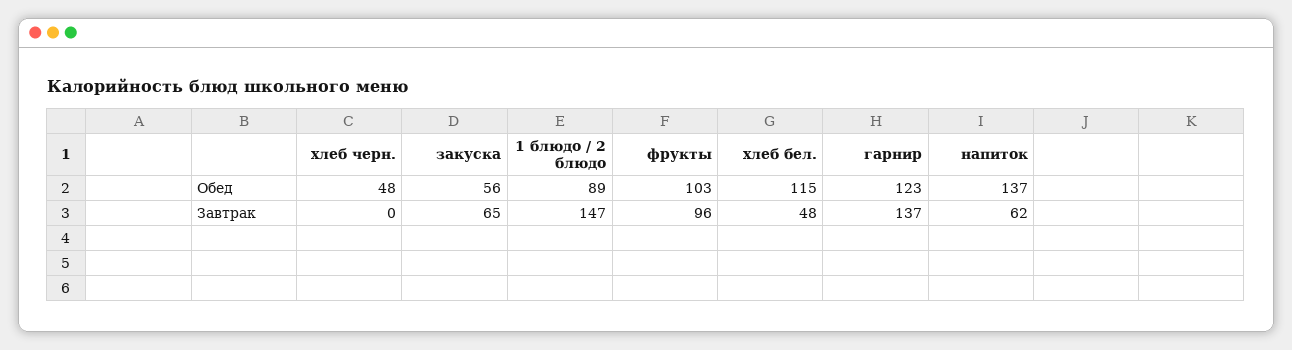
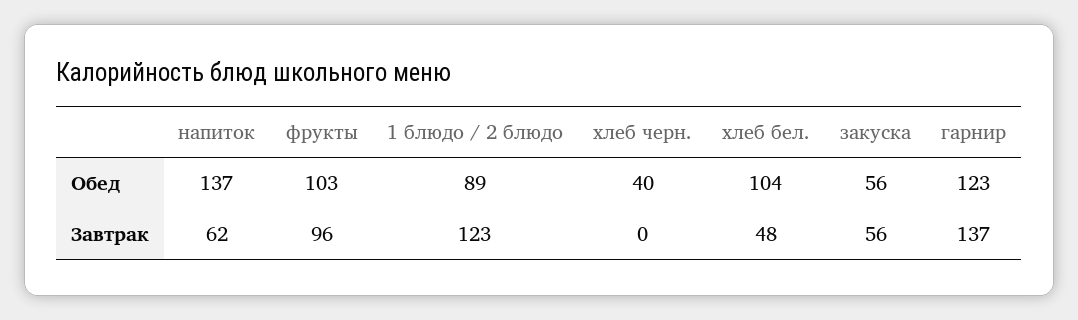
  {
    "хлеб черн.": {
-     "Обед": 48,
+     "Обед": 40,
      "Завтрак": 0
    },
    "закуска": {
      "Обед": 56,
-     "Завтрак": 65
+     "Завтрак": 56
    },
    "1 блюдо / 2 блюдо": {
      "Обед": 89,
-     "Завтрак": 147
+     "Завтрак": 123
    },
    "фрукты": {
      "Обед": 103,
      "Завтрак": 96
    },
    "хлеб бел.": {
-     "Обед": 115,
+     "Обед": 104,
      "Завтрак": 48
    },
    "гарнир": {
      "Обед": 123,
      "Завтрак": 137
    },
    "напиток": {
      "Обед": 137,
      "Завтрак": 62
    }
  }

